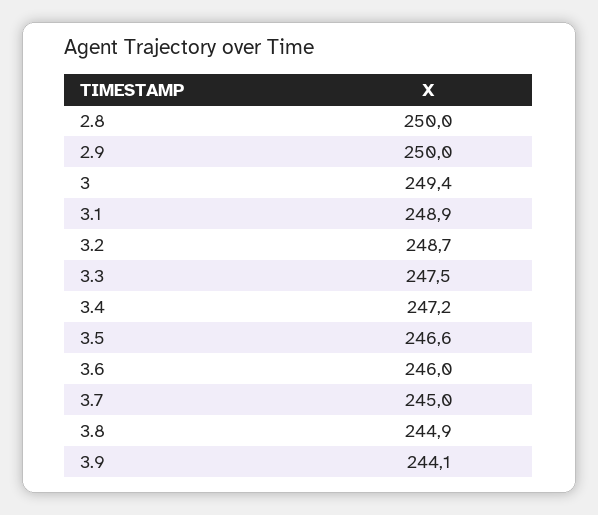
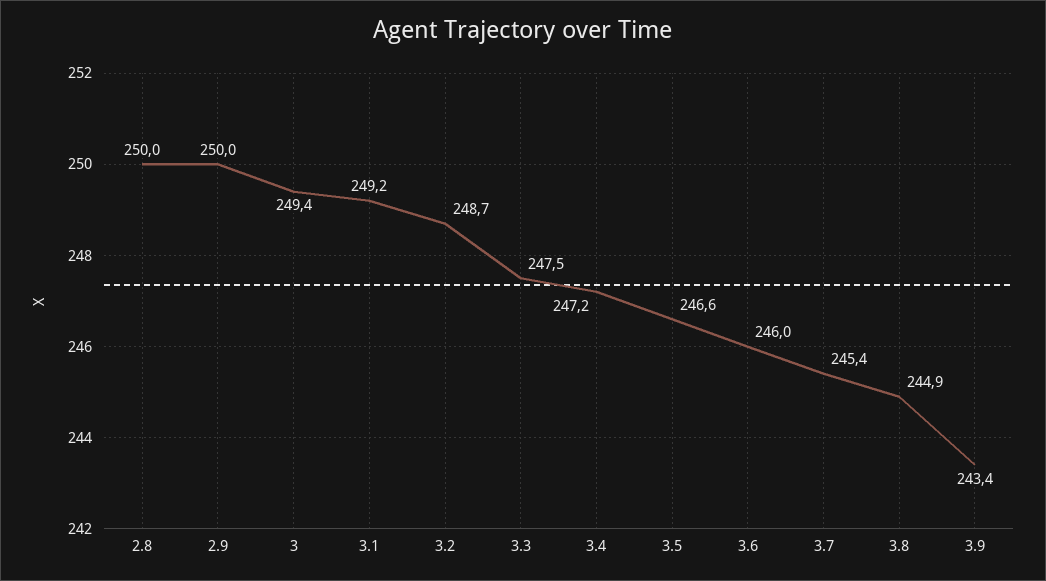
  {
    "2.8": 250,
    "2.9": 250,
    "3": 249.4,
-   "3.1": 248.9,
+   "3.1": 249.2,
    "3.2": 248.7,
    "3.3": 247.5,
    "3.4": 247.2,
    "3.5": 246.6,
    "3.6": 246,
-   "3.7": 245,
+   "3.7": 245.4,
    "3.8": 244.9,
-   "3.9": 244.1
+   "3.9": 243.4
  }

